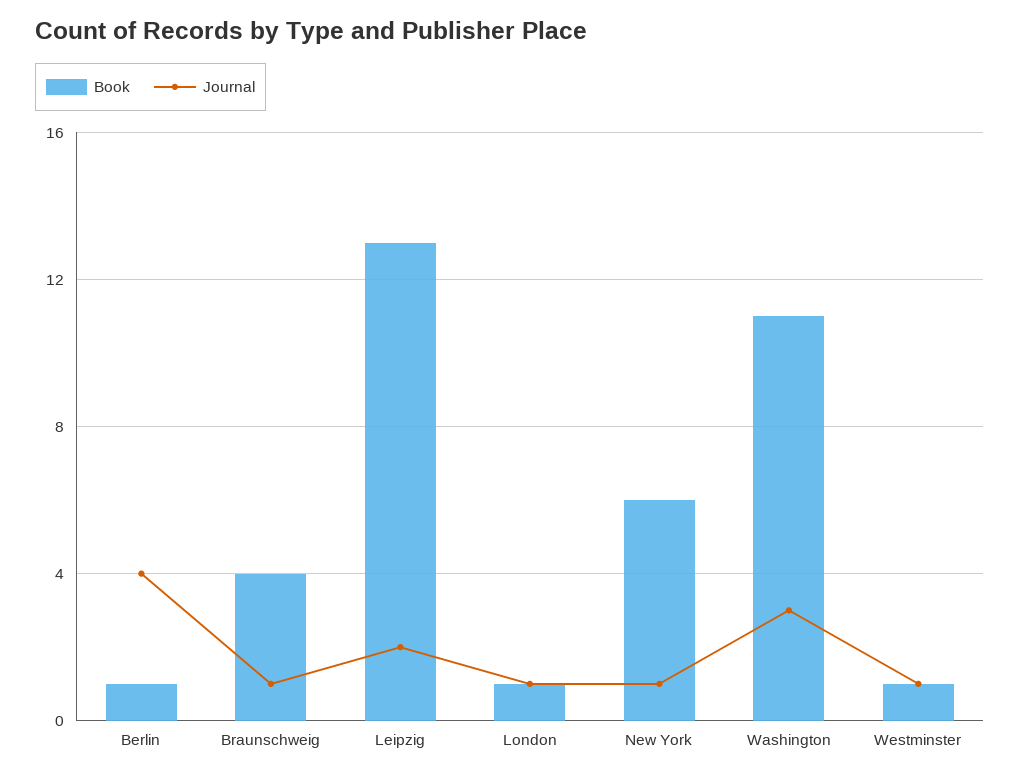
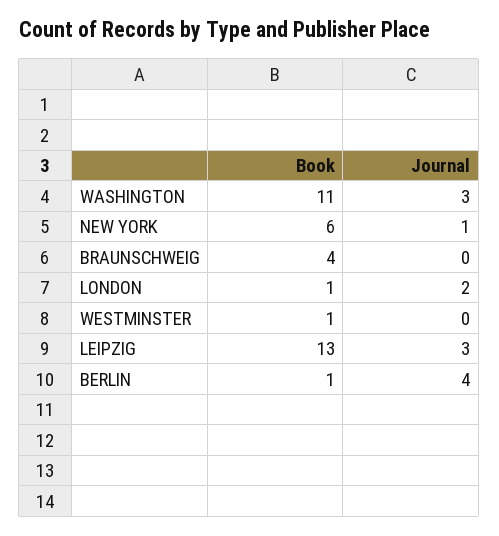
  {
    "Book": {
      "Berlin": 1,
      "Braunschweig": 4,
      "Leipzig": 13,
      "London": 1,
      "New York": 6,
      "Washington": 11,
      "Westminster": 1
    },
    "Journal": {
      "Berlin": 4,
-     "Braunschweig": 1,
+     "Braunschweig": 0,
-     "Leipzig": 2,
+     "Leipzig": 3,
-     "London": 1,
+     "London": 2,
      "New York": 1,
      "Washington": 3,
-     "Westminster": 1
+     "Westminster": 0
    }
  }

